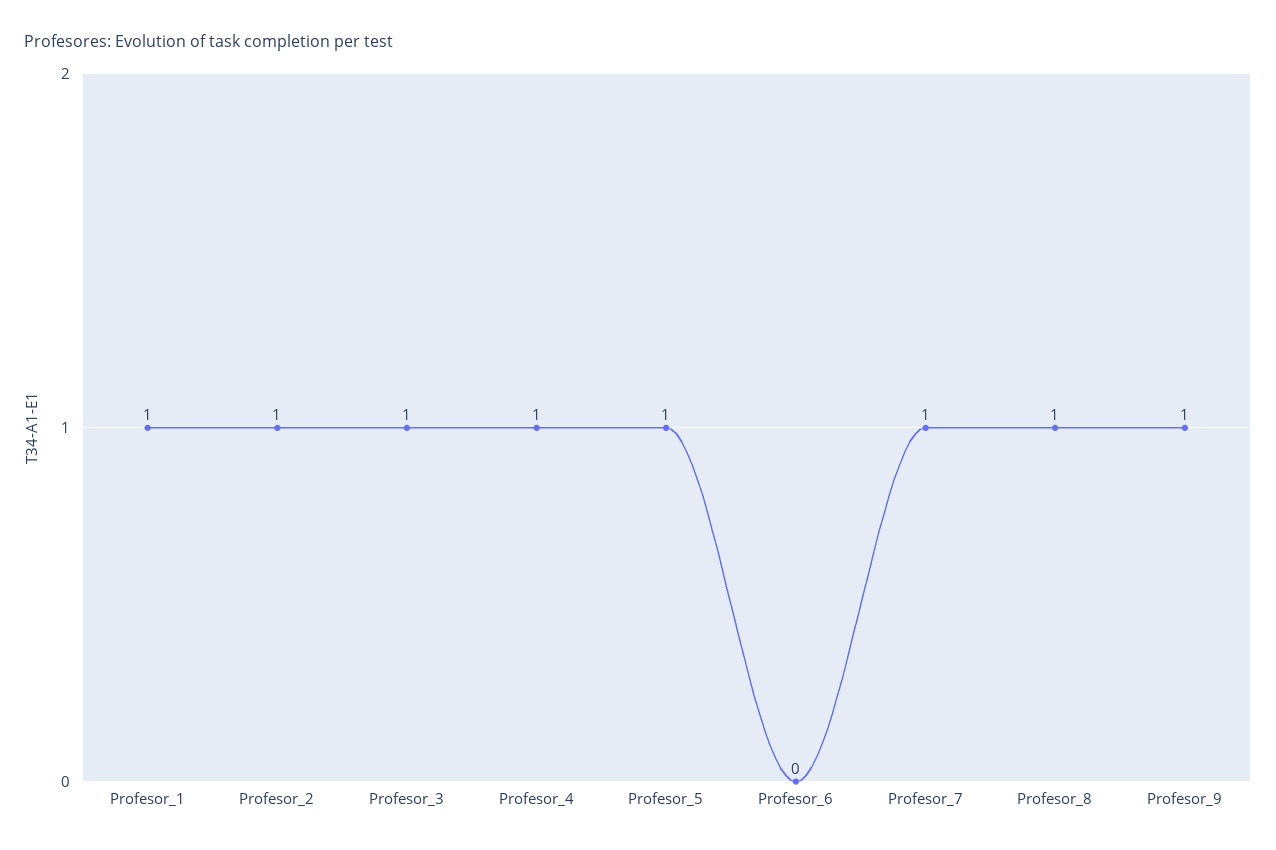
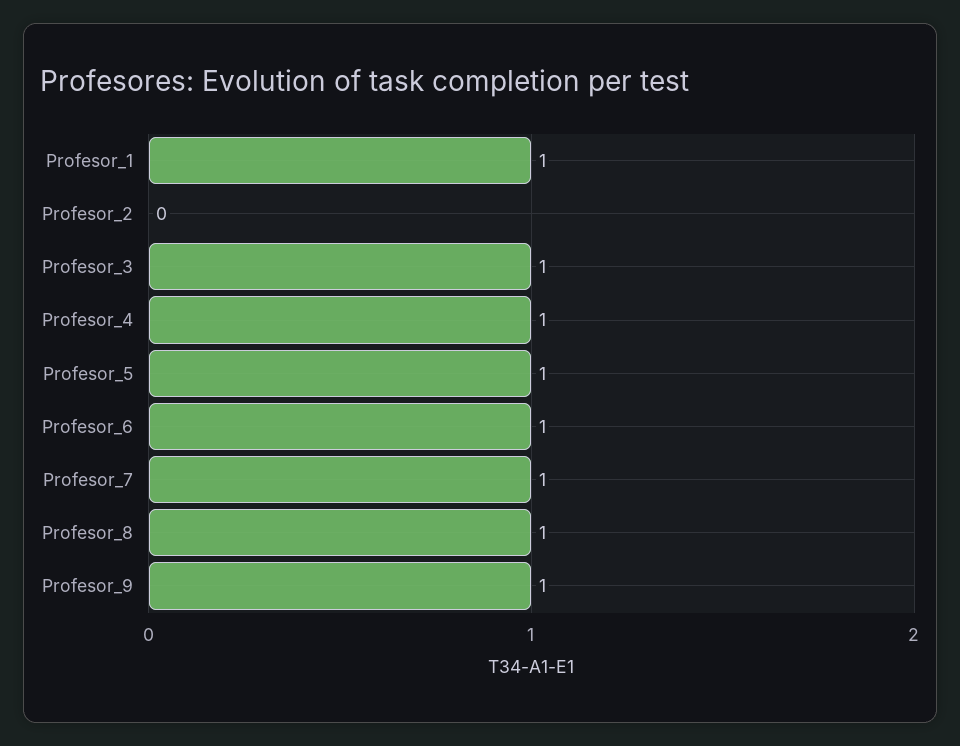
  {
    "Profesor_1": 1,
-   "Profesor_2": 1,
+   "Profesor_2": 0,
    "Profesor_3": 1,
    "Profesor_4": 1,
    "Profesor_5": 1,
-   "Profesor_6": 0,
+   "Profesor_6": 1,
    "Profesor_7": 1,
    "Profesor_8": 1,
    "Profesor_9": 1
  }

